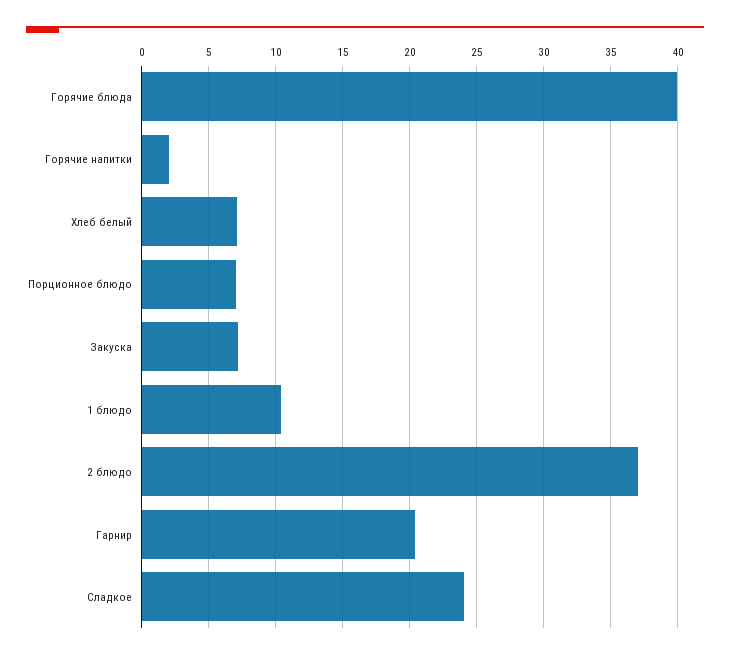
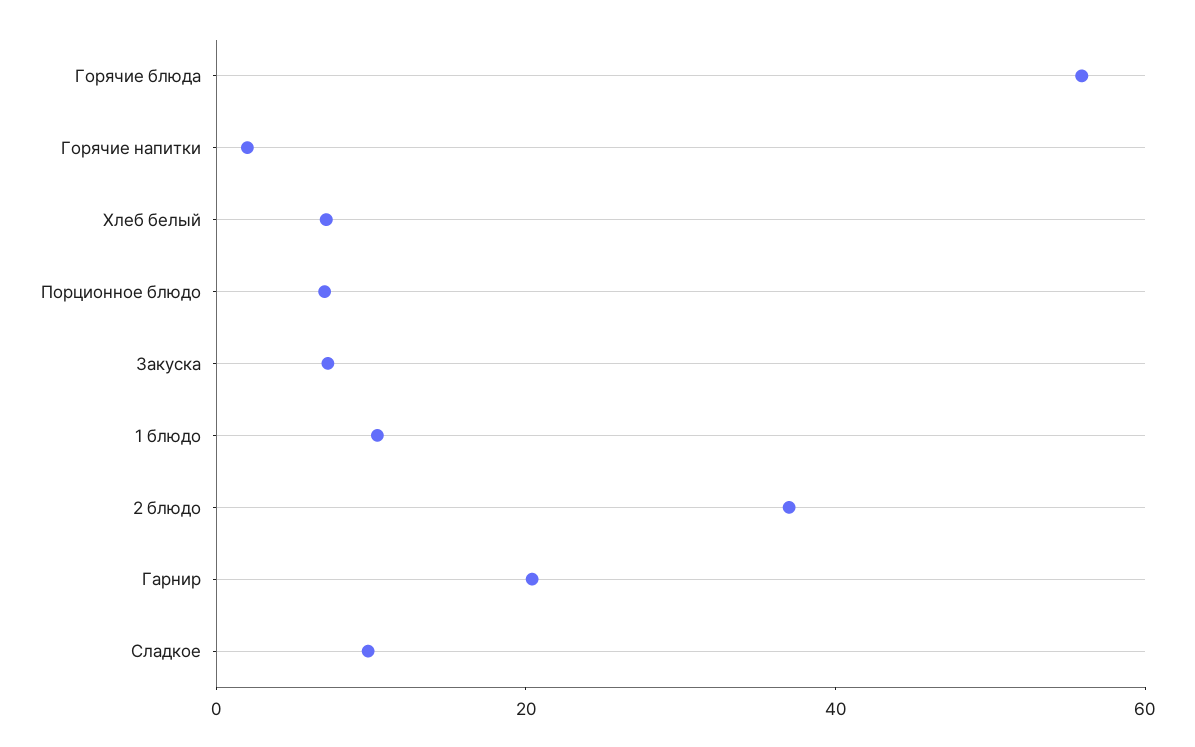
  {
-   "Горячие блюда": 40,
+   "Горячие блюда": 55,
    "Горячие напитки": 2,
    "Хлеб белый": 7,
    "Порционное блюдо": 7,
    "Закуска": 7,
    "1 блюдо": 10.5,
    "2 блюдо": 37,
    "Гарнир": 20.5,
-   "Сладкое": 24
+   "Сладкое": 10
  }

